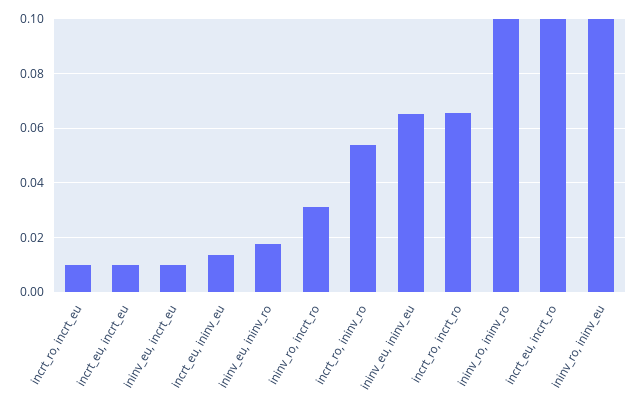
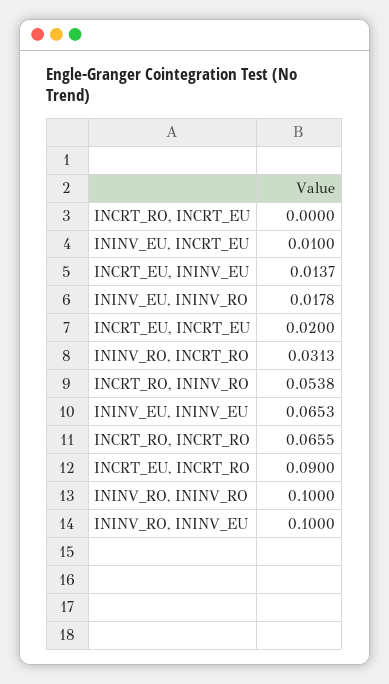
  {
-   "incrt_ro, incrt_eu": 0.01,
+   "incrt_ro, incrt_eu": 0,
-   "incrt_eu, incrt_eu": 0.01,
+   "incrt_eu, incrt_eu": 0.02,
    "ininv_eu, incrt_eu": 0.01,
    "incrt_eu, ininv_eu": 0.0137,
    "ininv_eu, ininv_ro": 0.0178,
    "ininv_ro, incrt_ro": 0.0313,
    "incrt_ro, ininv_ro": 0.0538,
    "ininv_eu, ininv_eu": 0.0653,
    "incrt_ro, incrt_ro": 0.0655,
    "ininv_ro, ininv_ro": 0.1,
-   "incrt_eu, incrt_ro": 0.1,
+   "incrt_eu, incrt_ro": 0.09,
    "ininv_ro, ininv_eu": 0.1
  }

